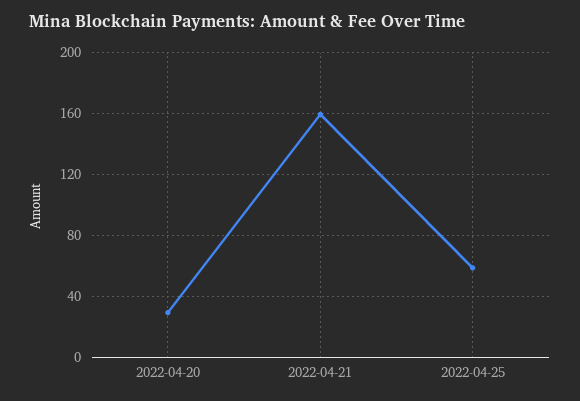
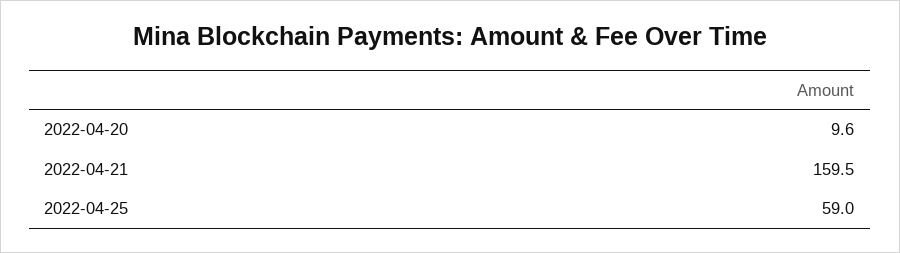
  {
-   "2022-04-20": 30,
+   "2022-04-20": 9.6,
    "2022-04-21": 159.5,
    "2022-04-25": 59
  }

